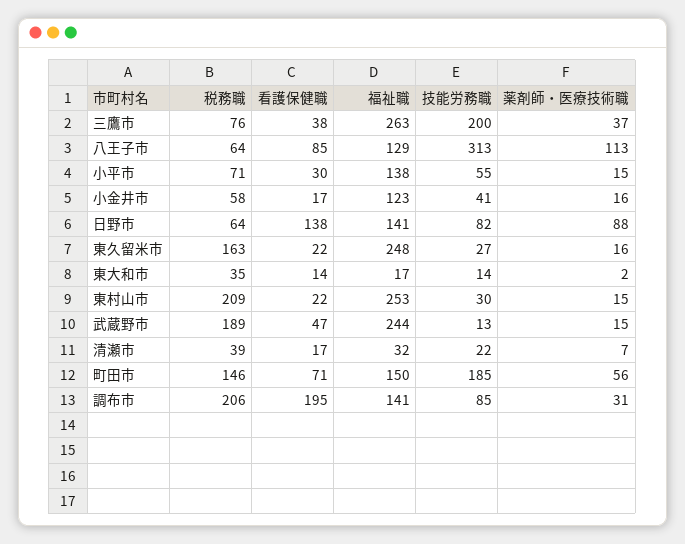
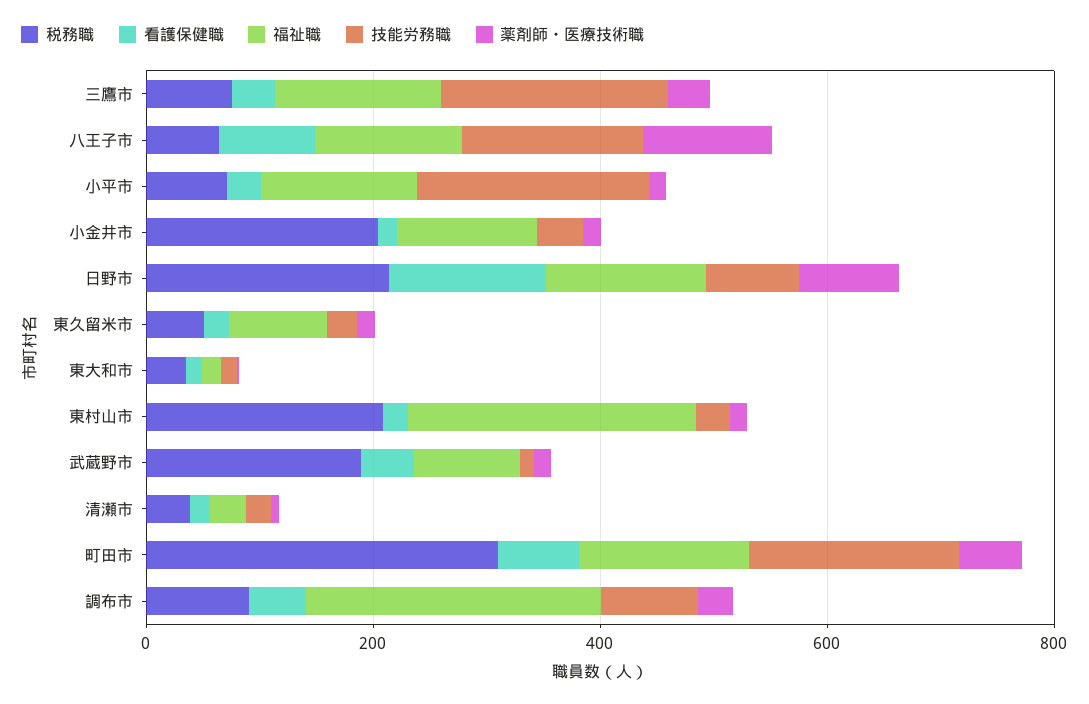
  {
    "税務職": {
      "三鷹市": 76,
      "八王子市": 64,
      "小平市": 71,
-     "小金井市": 58,
+     "小金井市": 200,
-     "日野市": 64,
+     "日野市": 200,
-     "東久留米市": 163,
+     "東久留米市": 50,
      "東大和市": 35,
      "東村山市": 209,
      "武蔵野市": 189,
      "清瀬市": 39,
-     "町田市": 146,
+     "町田市": 300,
-     "調布市": 206
+     "調布市": 100
    },
    "看護保健職": {
      "三鷹市": 38,
      "八王子市": 85,
      "小平市": 30,
      "小金井市": 17,
      "日野市": 138,
      "東久留米市": 22,
      "東大和市": 14,
      "東村山市": 22,
      "武蔵野市": 47,
      "清瀬市": 17,
      "町田市": 71,
-     "調布市": 195
+     "調布市": 50
    },
    "福祉職": {
-     "三鷹市": 263,
+     "三鷹市": 150,
      "八王子市": 129,
      "小平市": 138,
      "小金井市": 123,
      "日野市": 141,
-     "東久留米市": 248,
+     "東久留米市": 100,
      "東大和市": 17,
      "東村山市": 253,
-     "武蔵野市": 244,
+     "武蔵野市": 100,
      "清瀬市": 32,
      "町田市": 150,
-     "調布市": 141
+     "調布市": 250
    },
    "技能労務職": {
      "三鷹市": 200,
-     "八王子市": 313,
+     "八王子市": 150,
-     "小平市": 55,
+     "小平市": 200,
      "小金井市": 41,
      "日野市": 82,
      "東久留米市": 27,
      "東大和市": 14,
      "東村山市": 30,
      "武蔵野市": 13,
      "清瀬市": 22,
      "町田市": 185,
      "調布市": 85
    },
    "薬剤師・医療技術職": {
      "三鷹市": 37,
      "八王子市": 113,
      "小平市": 15,
      "小金井市": 16,
      "日野市": 88,
      "東久留米市": 16,
      "東大和市": 2,
      "東村山市": 15,
      "武蔵野市": 15,
      "清瀬市": 7,
      "町田市": 56,
      "調布市": 31
    }
  }

